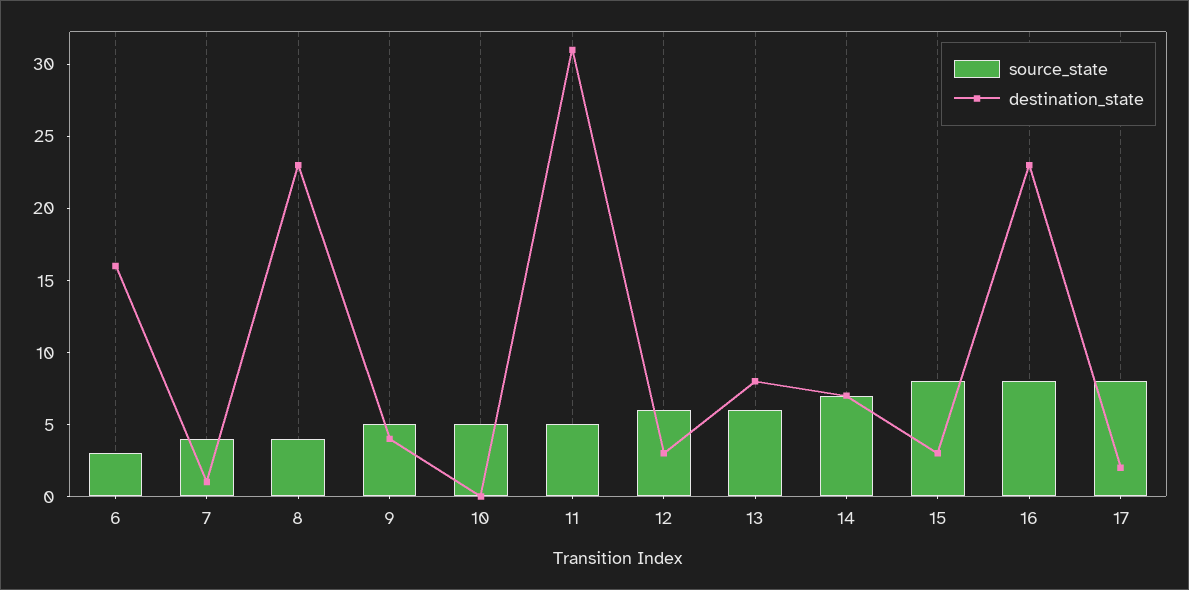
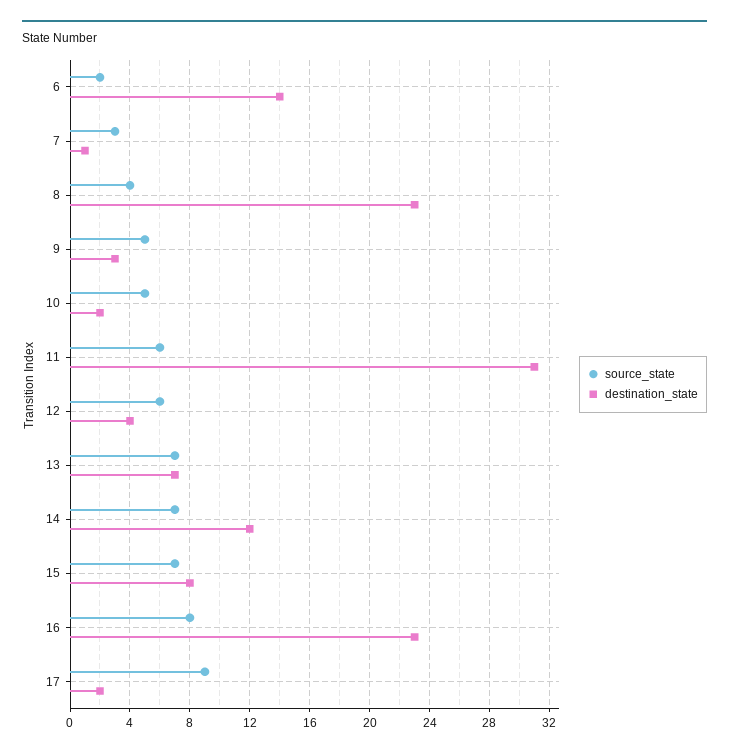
  {
    "source_state": {
-     "6": 3,
+     "6": 2,
-     "7": 4,
+     "7": 3,
      "8": 4,
      "9": 5,
      "10": 5,
-     "11": 5,
+     "11": 6,
      "12": 6,
-     "13": 6,
+     "13": 7,
      "14": 7,
-     "15": 8,
+     "15": 7,
      "16": 8,
-     "17": 8
+     "17": 9
    },
    "destination_state": {
-     "6": 16,
+     "6": 14,
      "7": 1,
      "8": 23,
-     "9": 4,
+     "9": 3,
-     "10": 0,
+     "10": 2,
      "11": 31,
-     "12": 3,
+     "12": 4,
-     "13": 8,
+     "13": 7,
-     "14": 7,
+     "14": 12,
-     "15": 3,
+     "15": 8,
      "16": 23,
      "17": 2
    }
  }

